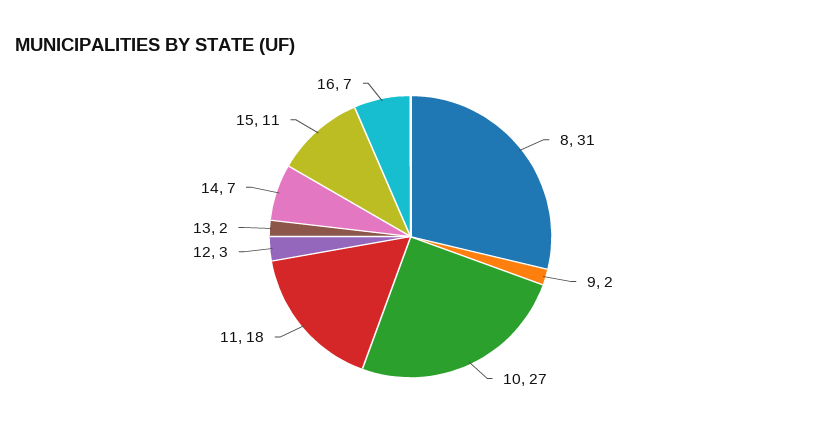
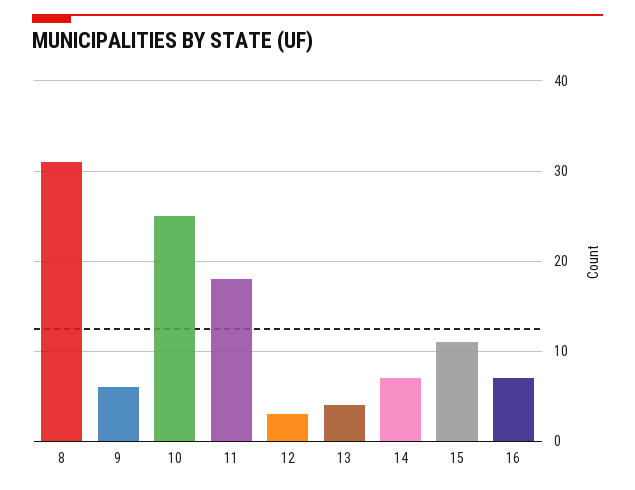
  {
    "8": 31,
-   "9": 2,
+   "9": 6,
-   "10": 27,
+   "10": 25,
    "11": 18,
    "12": 3,
-   "13": 2,
+   "13": 4,
    "14": 7,
    "15": 11,
    "16": 7
  }

